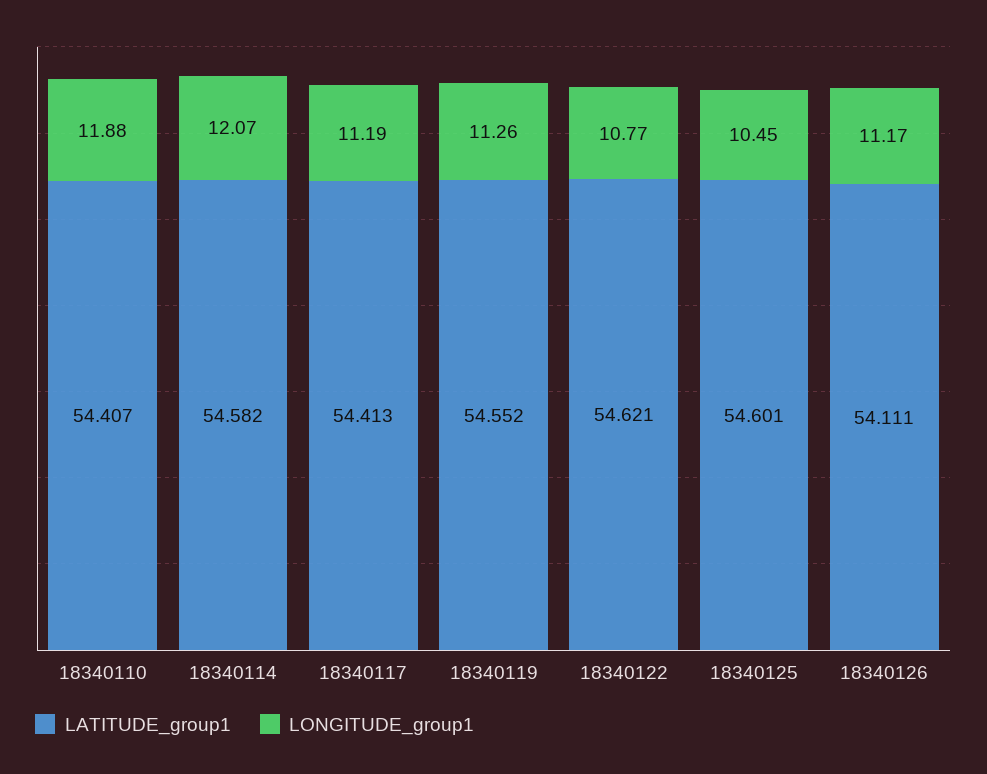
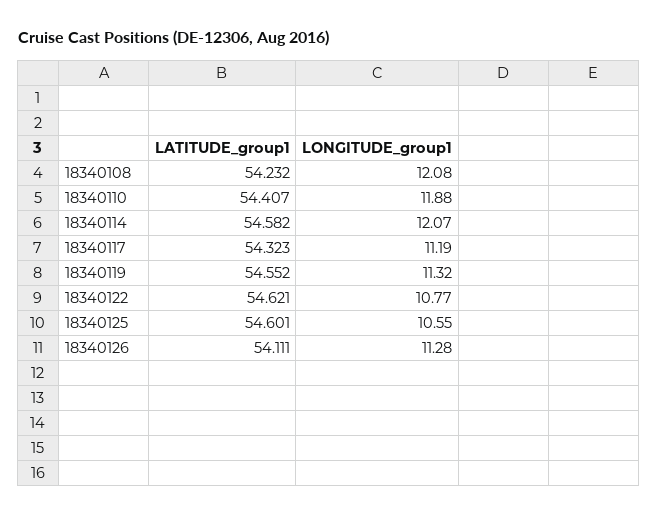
  {
    "LATITUDE_group1": {
      "18340110": 54.407,
      "18340114": 54.582,
-     "18340117": 54.413,
+     "18340117": 54.323,
      "18340119": 54.552,
      "18340122": 54.621,
      "18340125": 54.601,
-     "18340126": 54.111
+     "18340126": 54.111,
+     "18340108": 54.232
    },
    "LONGITUDE_group1": {
      "18340110": 11.88,
      "18340114": 12.07,
      "18340117": 11.19,
-     "18340119": 11.26,
+     "18340119": 11.32,
      "18340122": 10.77,
-     "18340125": 10.45,
+     "18340125": 10.55,
-     "18340126": 11.17
+     "18340126": 11.28,
+     "18340108": 12.08
    }
  }

